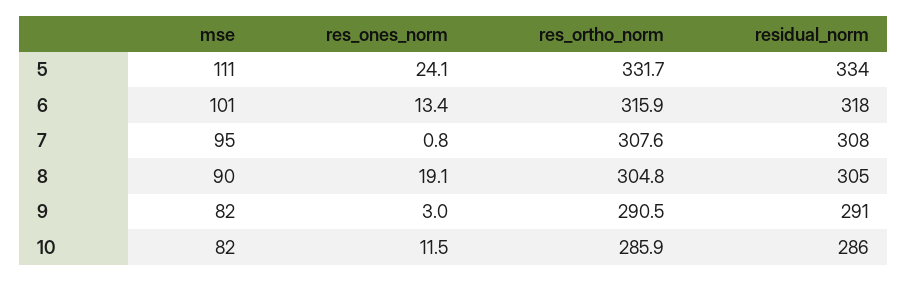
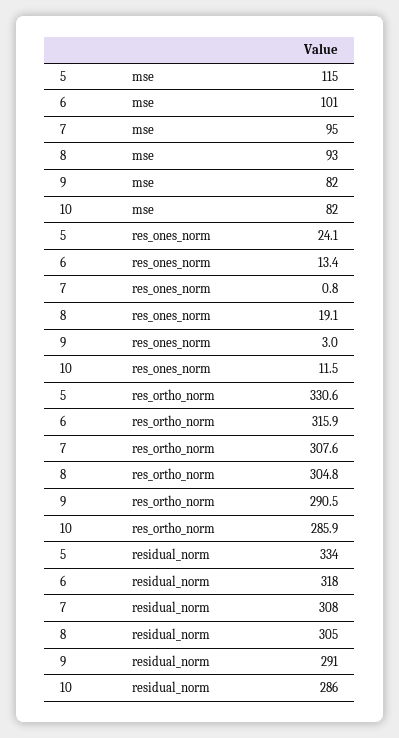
  {
    "mse": {
-     "5": 111,
+     "5": 115,
      "6": 101,
      "7": 95,
-     "8": 90,
+     "8": 93,
      "9": 82,
      "10": 82
    },
    "res_ones_norm": {
      "5": 24.1,
      "6": 13.4,
      "7": 0.8,
      "8": 19.1,
      "9": 3,
      "10": 11.5
    },
    "res_ortho_norm": {
-     "5": 331.7,
+     "5": 330.6,
      "6": 315.9,
      "7": 307.6,
      "8": 304.8,
      "9": 290.5,
      "10": 285.9
    },
    "residual_norm": {
      "5": 334,
      "6": 318,
      "7": 308,
      "8": 305,
      "9": 291,
      "10": 286
    }
  }

